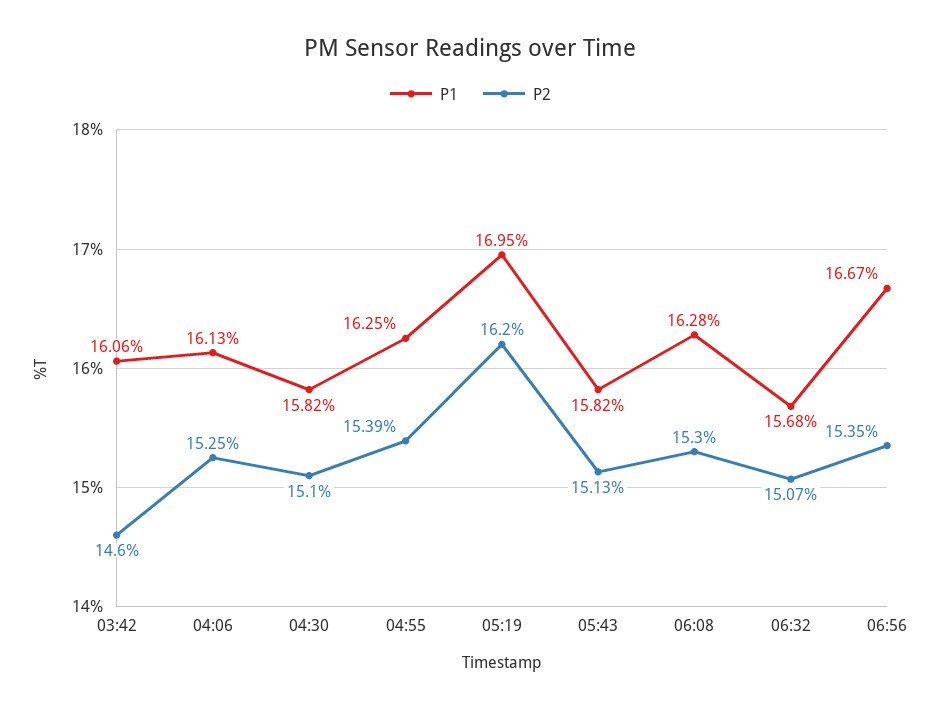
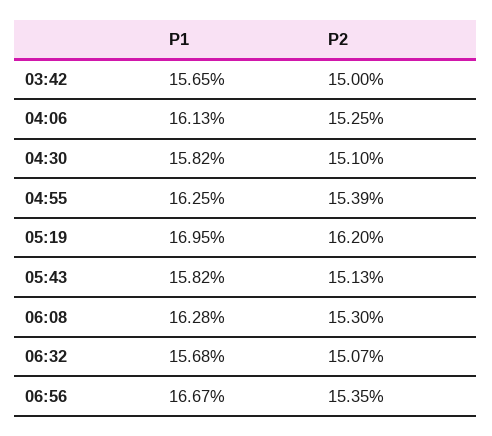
  {
    "P1": {
-     "03:42": 16.06,
+     "03:42": 15.65,
      "04:06": 16.13,
      "04:30": 15.82,
      "04:55": 16.25,
      "05:19": 16.95,
      "05:43": 15.82,
      "06:08": 16.28,
      "06:32": 15.68,
      "06:56": 16.67
    },
    "P2": {
-     "03:42": 14.6,
+     "03:42": 15,
      "04:06": 15.25,
      "04:30": 15.1,
      "04:55": 15.39,
      "05:19": 16.2,
      "05:43": 15.13,
      "06:08": 15.3,
      "06:32": 15.07,
      "06:56": 15.35
    }
  }

